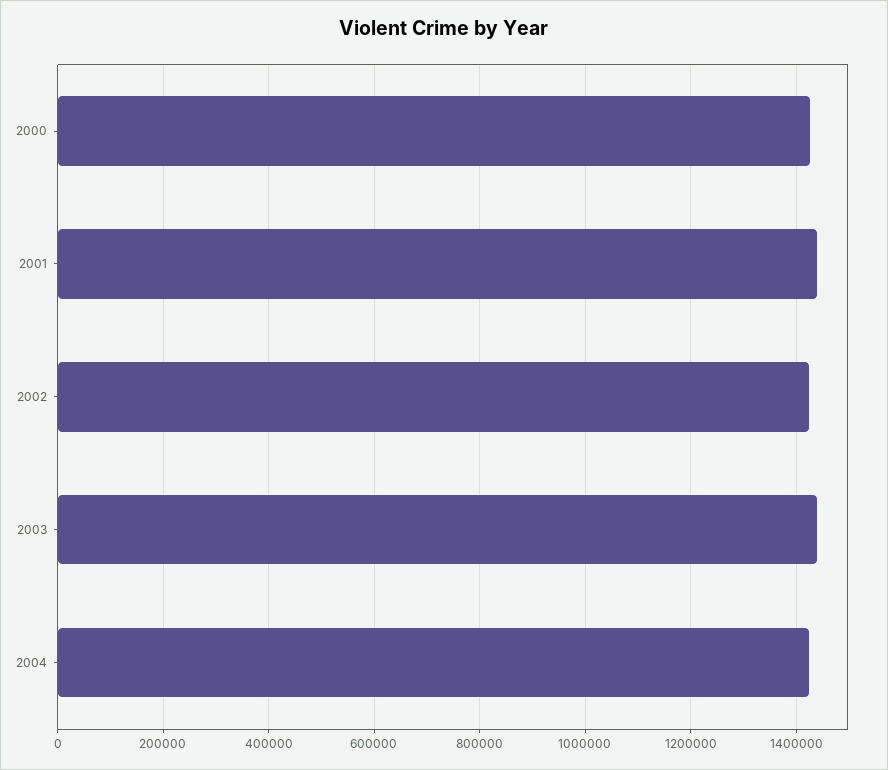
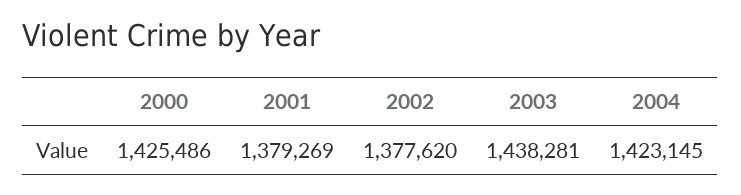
  {
    "2000": 1425486,
-   "2001": 1440000,
+   "2001": 1379269,
-   "2002": 1420000,
+   "2002": 1377620,
    "2003": 1438281,
    "2004": 1423145
  }

